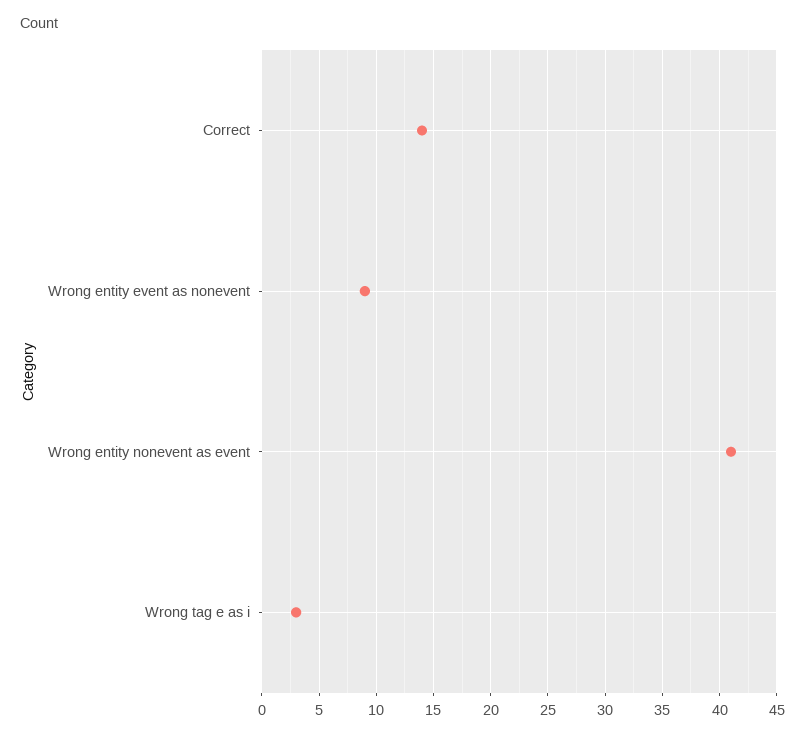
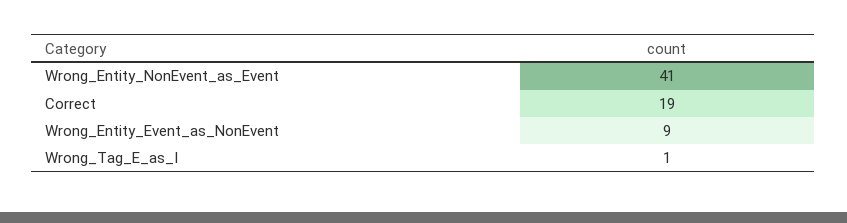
  {
-   "Correct": 14,
+   "Correct": 19,
    "Wrong entity event as nonevent": 9,
    "Wrong entity nonevent as event": 41,
-   "Wrong tag e as i": 3
+   "Wrong tag e as i": 1
  }

